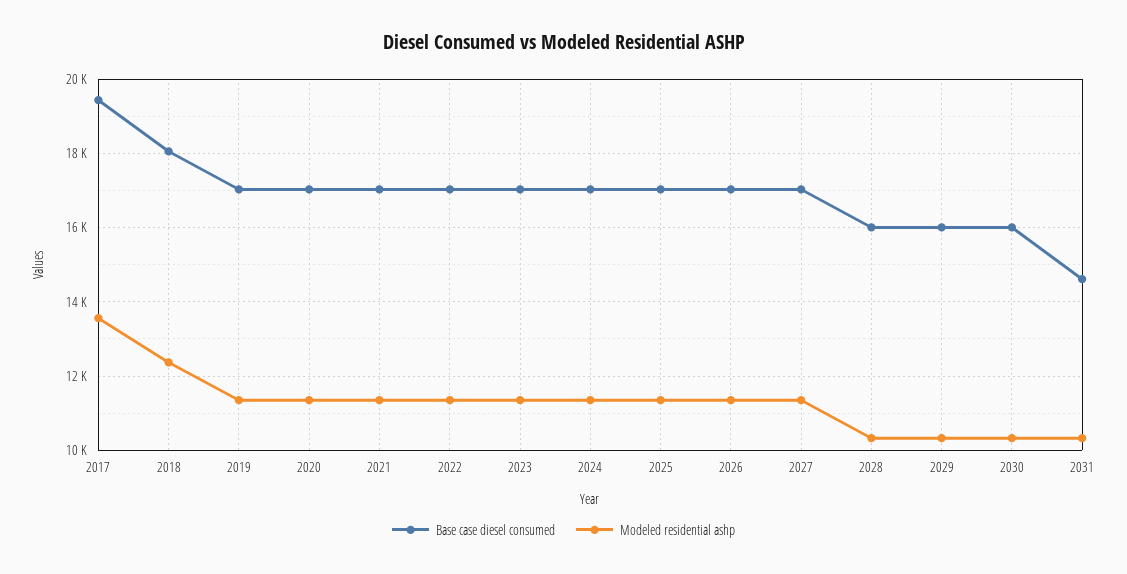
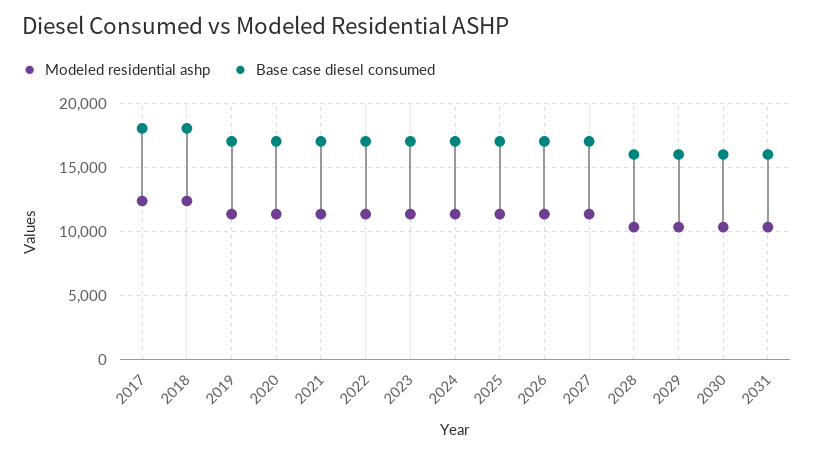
  {
    "Base case diesel consumed": {
-     "2017": 19400,
+     "2017": 18000,
      "2018": 18000,
      "2019": 17000,
      "2020": 17000,
      "2021": 17000,
      "2022": 17000,
      "2023": 17000,
      "2024": 17000,
      "2025": 17000,
      "2026": 17000,
      "2027": 17000,
      "2028": 16000,
      "2029": 16000,
      "2030": 16000,
-     "2031": 14600
+     "2031": 16000
    },
    "Modeled residential ashp": {
-     "2017": 13600,
+     "2017": 12500,
      "2018": 12400,
      "2019": 11400,
      "2020": 11400,
      "2021": 11400,
      "2022": 11400,
      "2023": 11400,
      "2024": 11400,
      "2025": 11400,
      "2026": 11400,
      "2027": 11400,
      "2028": 10400,
      "2029": 10400,
      "2030": 10400,
      "2031": 10400
    }
  }

